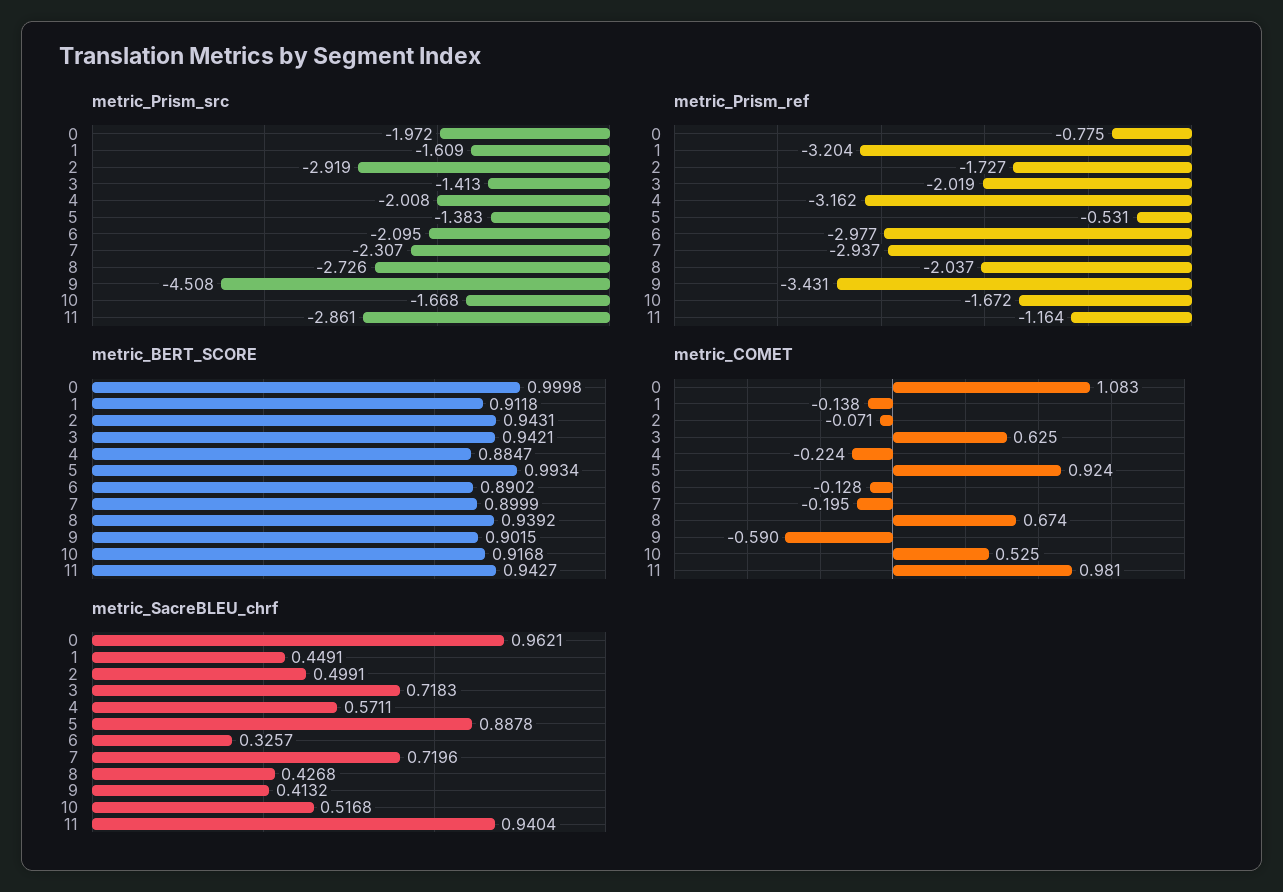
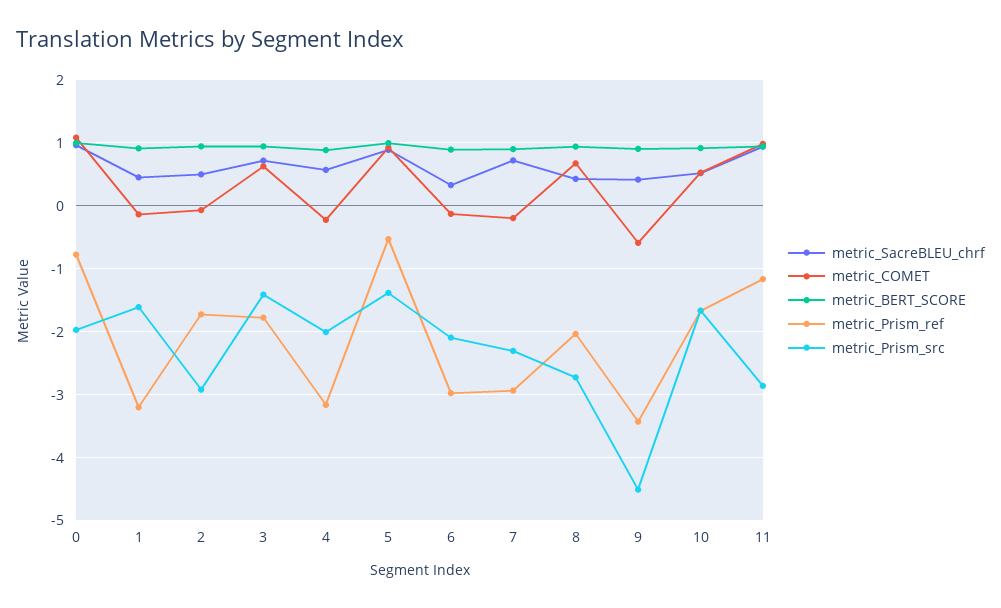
  {
    "metric_Prism_src": {
      "0": -1.972,
      "1": -1.609,
      "2": -2.919,
      "3": -1.413,
      "4": -2.008,
      "5": -1.383,
      "6": -2.095,
      "7": -2.307,
      "8": -2.726,
      "9": -4.508,
      "10": -1.668,
      "11": -2.861
    },
    "metric_Prism_ref": {
      "0": -0.775,
      "1": -3.204,
      "2": -1.727,
-     "3": -2.019,
+     "3": -1.8,
      "4": -3.162,
      "5": -0.531,
      "6": -2.977,
      "7": -2.937,
      "8": -2.037,
      "9": -3.431,
      "10": -1.672,
      "11": -1.164
    },
    "metric_BERT_SCORE": {
      "0": 0.9998,
      "1": 0.9118,
      "2": 0.9431,
      "3": 0.9421,
      "4": 0.8847,
      "5": 0.9934,
      "6": 0.8902,
      "7": 0.8999,
      "8": 0.9392,
      "9": 0.9015,
      "10": 0.9168,
      "11": 0.9427
    },
    "metric_COMET": {
      "0": 1.083,
      "1": -0.138,
      "2": -0.071,
      "3": 0.625,
      "4": -0.224,
      "5": 0.924,
      "6": -0.128,
      "7": -0.195,
      "8": 0.674,
      "9": -0.59,
      "10": 0.525,
      "11": 0.981
    },
    "metric_SacreBLEU_chrf": {
      "0": 0.9621,
      "1": 0.4491,
      "2": 0.4991,
      "3": 0.7183,
      "4": 0.5711,
      "5": 0.8878,
      "6": 0.3257,
      "7": 0.7196,
      "8": 0.4268,
      "9": 0.4132,
      "10": 0.5168,
      "11": 0.9404
    }
  }

